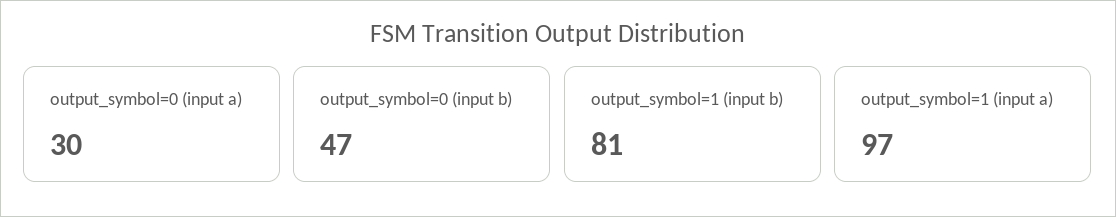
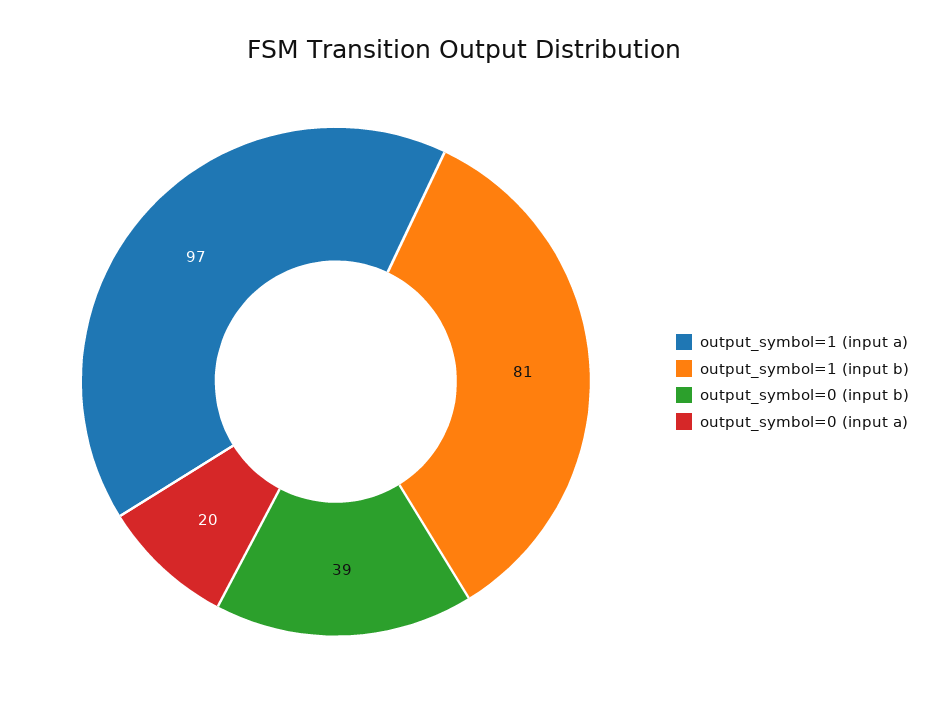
  {
-   "output_symbol=0 (input a)": 30,
+   "output_symbol=0 (input a)": 20,
-   "output_symbol=0 (input b)": 47,
+   "output_symbol=0 (input b)": 39,
    "output_symbol=1 (input b)": 81,
    "output_symbol=1 (input a)": 97
  }

